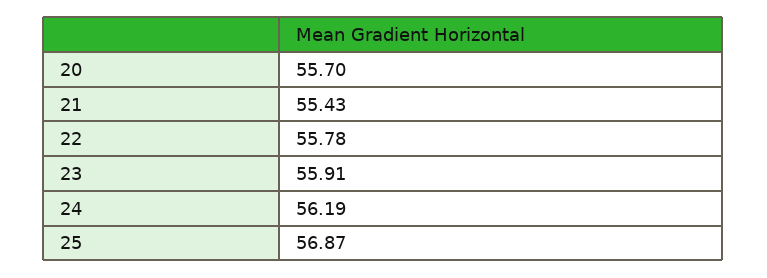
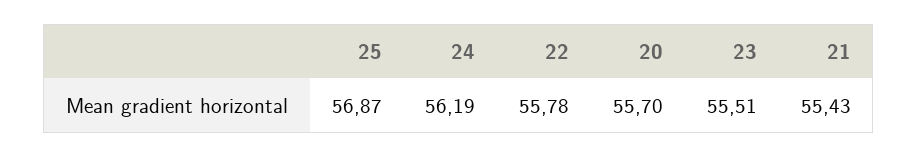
  {
    "20": 55.7,
    "21": 55.43,
    "22": 55.78,
-   "23": 55.91,
+   "23": 55.51,
    "24": 56.19,
    "25": 56.87
  }

